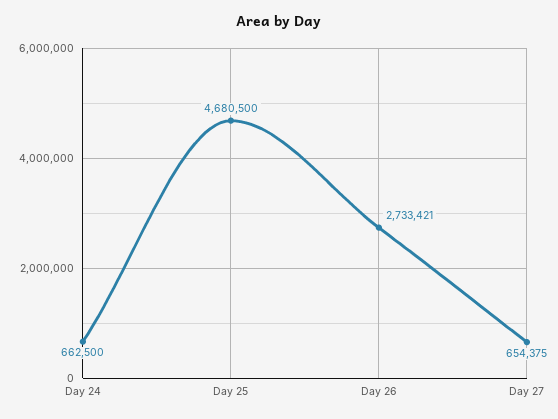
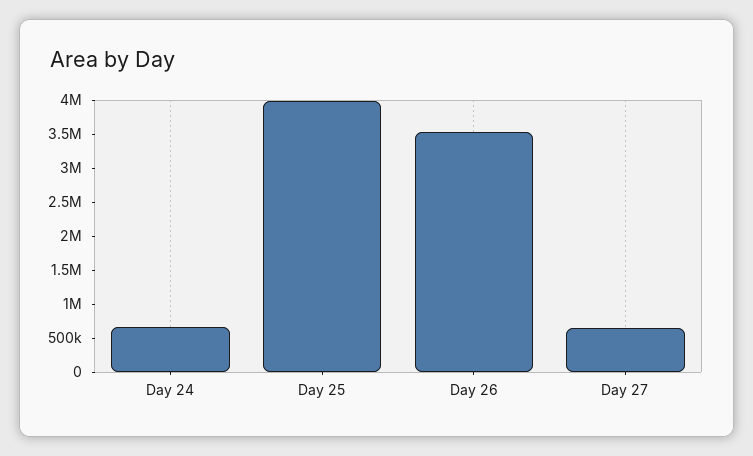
  {
    "Day 24": 662500,
-   "Day 25": 4680500,
+   "Day 25": 4000000,
-   "Day 26": 2733421,
+   "Day 26": 3500000,
    "Day 27": 654375
  }

